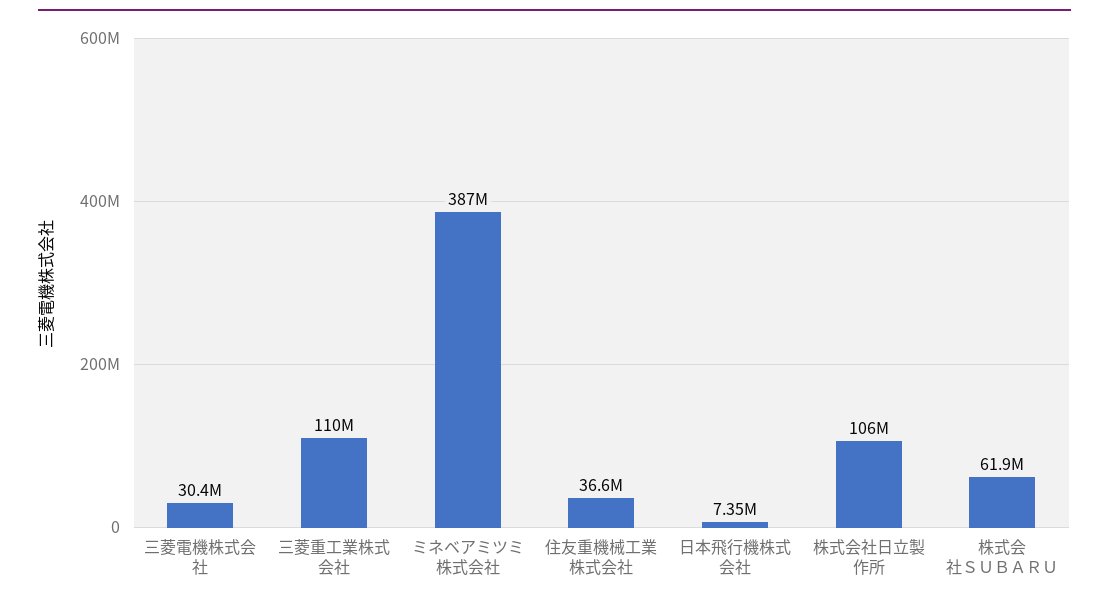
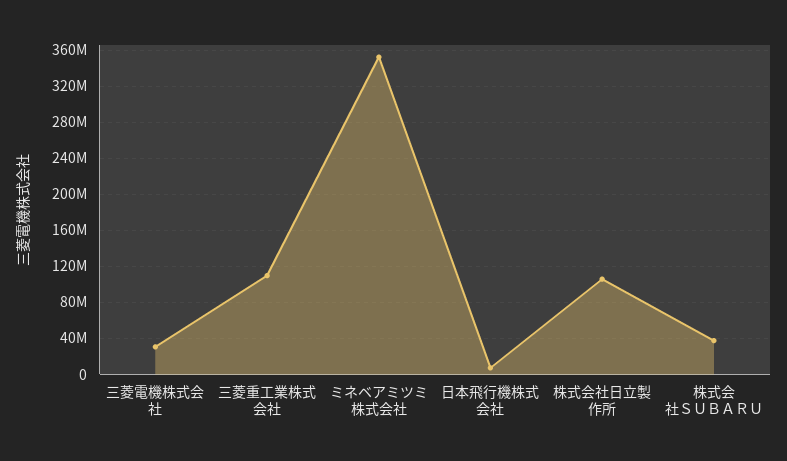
  {
    "三菱電機株式会社": 30400000,
    "三菱重工業株式会社": 110000000,
-   "ミネベアミツミ株式会社": 387000000,
+   "ミネベアミツミ株式会社": 350000000,
-   "住友重機械工業株式会社": 36600000,
    "日本飛行機株式会社": 7350000,
    "株式会社日立製作所": 106000000,
-   "株式会社ＳＵＢＡＲＵ": 61900000
+   "株式会社ＳＵＢＡＲＵ": 40000000
  }

